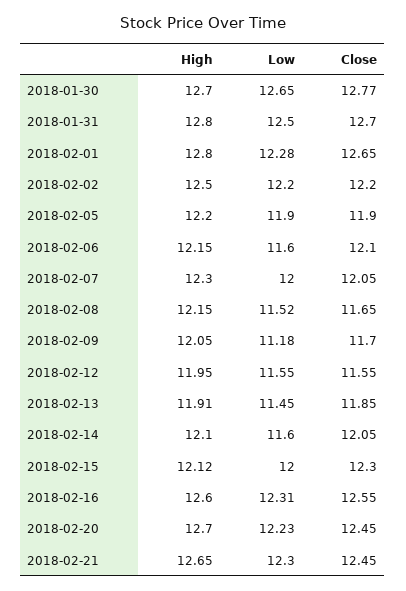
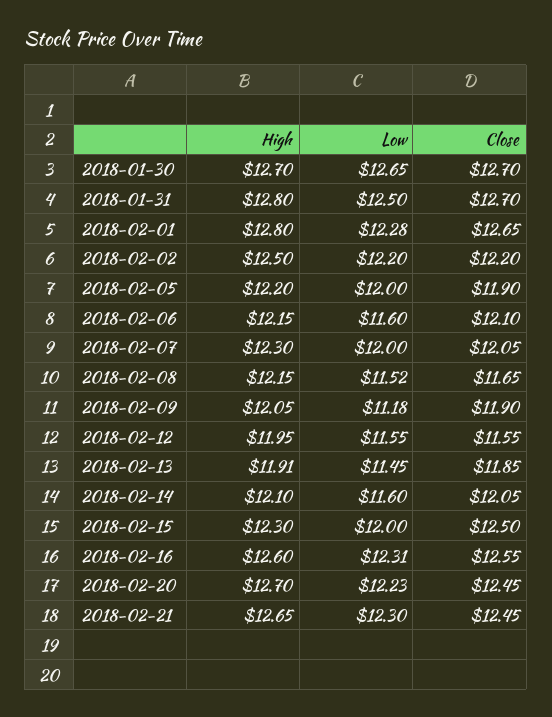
  {
    "High": {
      "2018-01-30": 12.7,
      "2018-01-31": 12.8,
      "2018-02-01": 12.8,
      "2018-02-02": 12.5,
      "2018-02-05": 12.2,
      "2018-02-06": 12.15,
      "2018-02-07": 12.3,
      "2018-02-08": 12.15,
      "2018-02-09": 12.05,
      "2018-02-12": 11.95,
      "2018-02-13": 11.91,
      "2018-02-14": 12.1,
-     "2018-02-15": 12.12,
+     "2018-02-15": 12.3,
      "2018-02-16": 12.6,
      "2018-02-20": 12.7,
      "2018-02-21": 12.65
    },
    "Low": {
      "2018-01-30": 12.65,
      "2018-01-31": 12.5,
      "2018-02-01": 12.28,
      "2018-02-02": 12.2,
-     "2018-02-05": 11.9,
+     "2018-02-05": 12,
      "2018-02-06": 11.6,
      "2018-02-07": 12,
      "2018-02-08": 11.52,
      "2018-02-09": 11.18,
      "2018-02-12": 11.55,
      "2018-02-13": 11.45,
      "2018-02-14": 11.6,
      "2018-02-15": 12,
      "2018-02-16": 12.31,
      "2018-02-20": 12.23,
      "2018-02-21": 12.3
    },
    "Close": {
-     "2018-01-30": 12.77,
+     "2018-01-30": 12.7,
      "2018-01-31": 12.7,
      "2018-02-01": 12.65,
      "2018-02-02": 12.2,
      "2018-02-05": 11.9,
      "2018-02-06": 12.1,
      "2018-02-07": 12.05,
      "2018-02-08": 11.65,
-     "2018-02-09": 11.7,
+     "2018-02-09": 11.9,
      "2018-02-12": 11.55,
      "2018-02-13": 11.85,
      "2018-02-14": 12.05,
-     "2018-02-15": 12.3,
+     "2018-02-15": 12.5,
      "2018-02-16": 12.55,
      "2018-02-20": 12.45,
      "2018-02-21": 12.45
    }
  }

